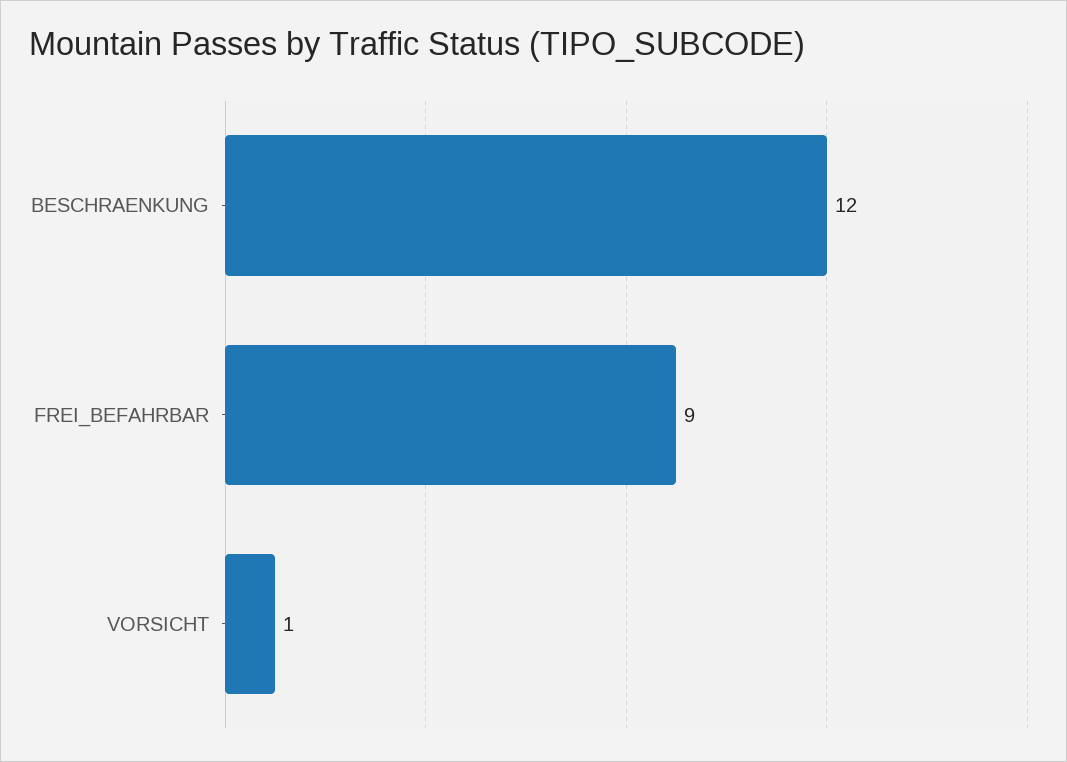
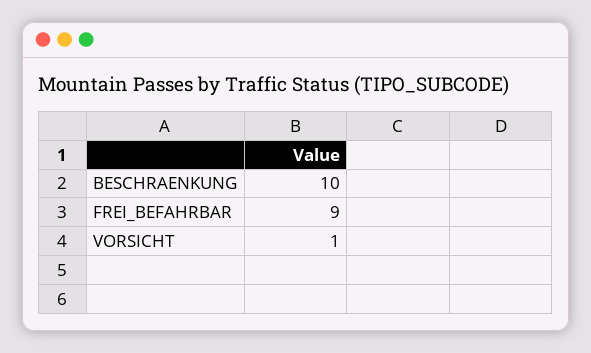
  {
-   "BESCHRAENKUNG": 12,
+   "BESCHRAENKUNG": 10,
    "FREI_BEFAHRBAR": 9,
    "VORSICHT": 1
  }

